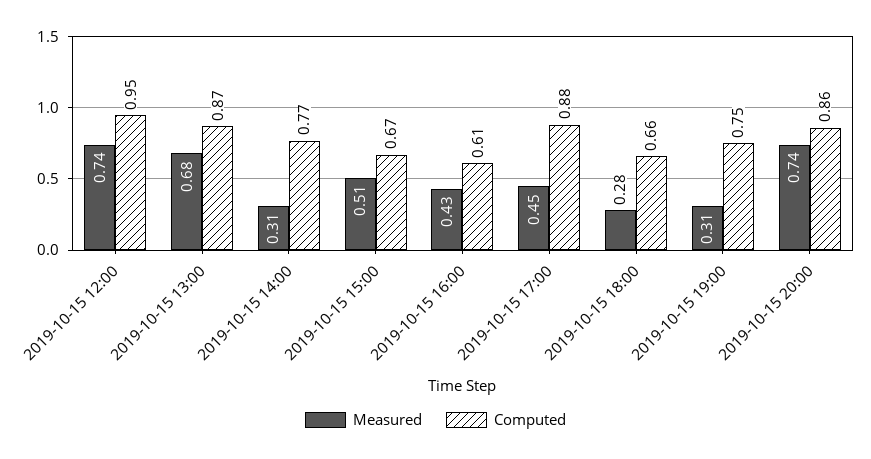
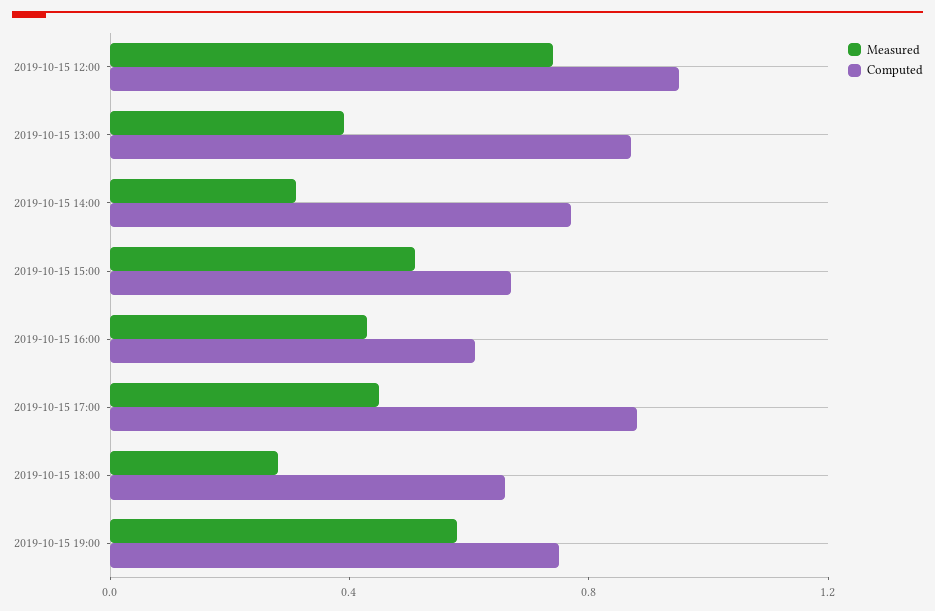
  {
    "Measured": {
      "2019-10-15 12:00": 0.74,
-     "2019-10-15 13:00": 0.68,
+     "2019-10-15 13:00": 0.4,
      "2019-10-15 14:00": 0.31,
      "2019-10-15 15:00": 0.51,
      "2019-10-15 16:00": 0.43,
      "2019-10-15 17:00": 0.45,
      "2019-10-15 18:00": 0.28,
-     "2019-10-15 19:00": 0.31,
+     "2019-10-15 19:00": 0.6
-     "2019-10-15 20:00": 0.74
    },
    "Computed": {
      "2019-10-15 12:00": 0.95,
      "2019-10-15 13:00": 0.87,
      "2019-10-15 14:00": 0.77,
      "2019-10-15 15:00": 0.67,
      "2019-10-15 16:00": 0.61,
      "2019-10-15 17:00": 0.88,
      "2019-10-15 18:00": 0.66,
-     "2019-10-15 19:00": 0.75,
+     "2019-10-15 19:00": 0.75
-     "2019-10-15 20:00": 0.86
    }
  }

